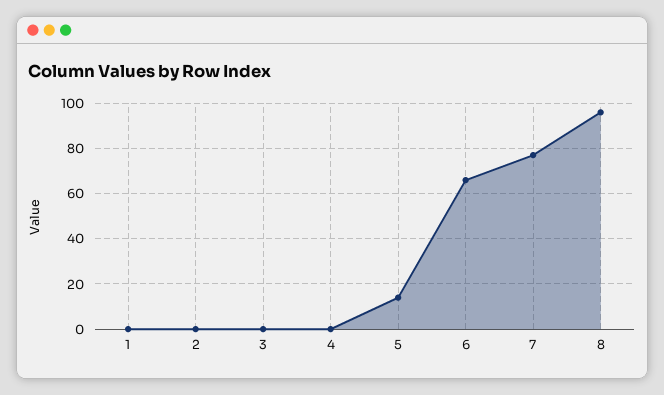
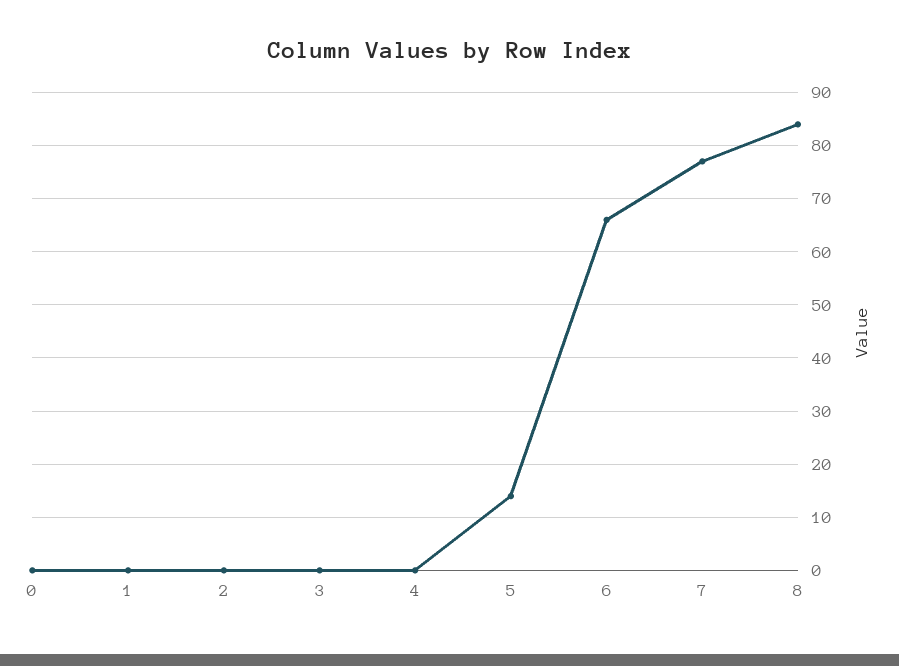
  {
    "1": 0,
    "2": 0,
    "3": 0,
    "4": 0,
    "5": 15,
    "6": 65,
    "7": 75,
-   "8": 95
+   "8": 85,
+   "0": 0
  }

